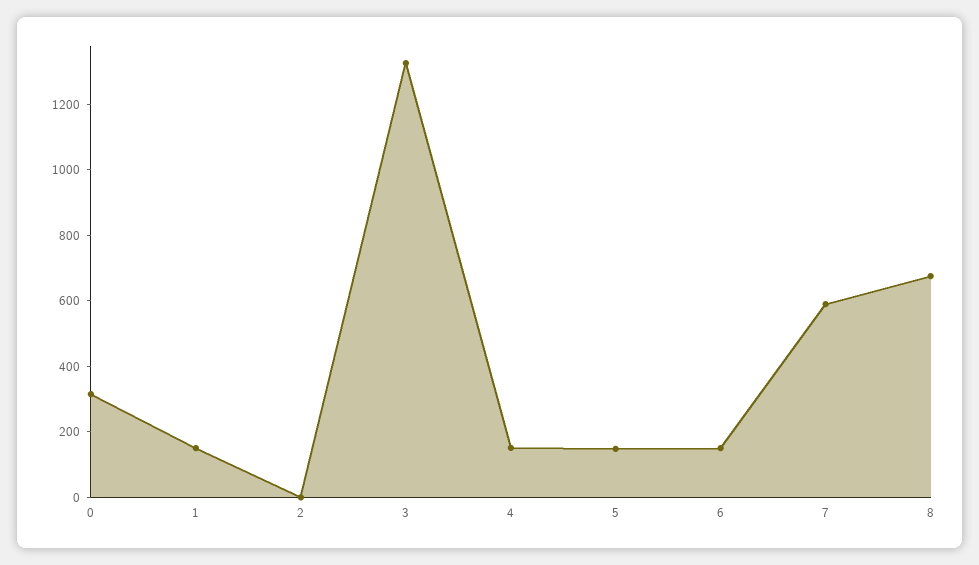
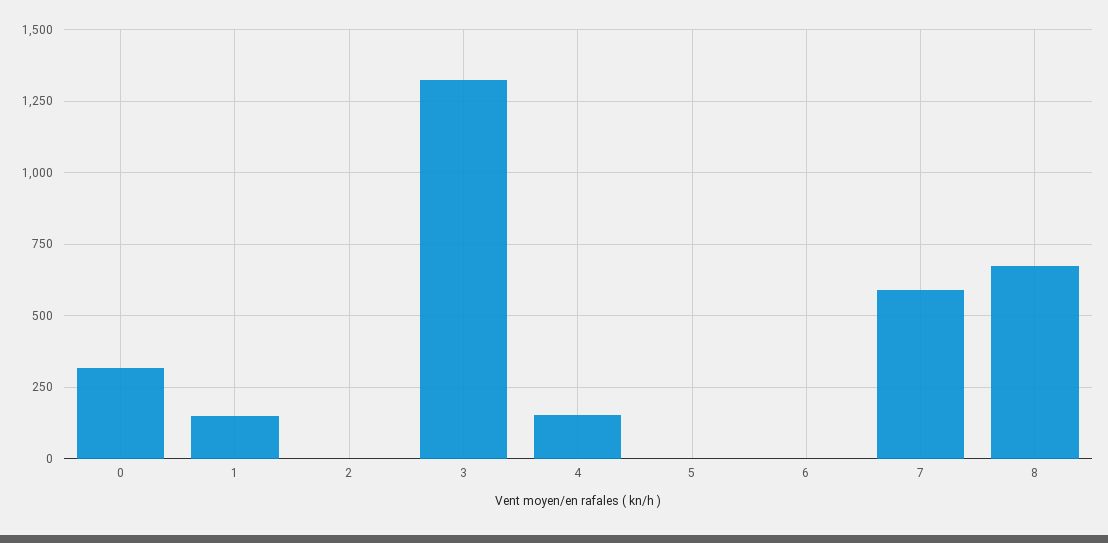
  {
    "0": 325,
    "1": 150,
    "2": 0,
    "3": 1325,
    "4": 150,
-   "5": 150,
+   "5": 0,
-   "6": 150,
+   "6": 0,
    "7": 600,
    "8": 675
  }

